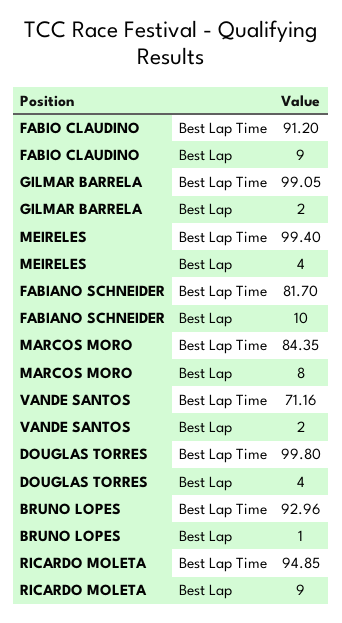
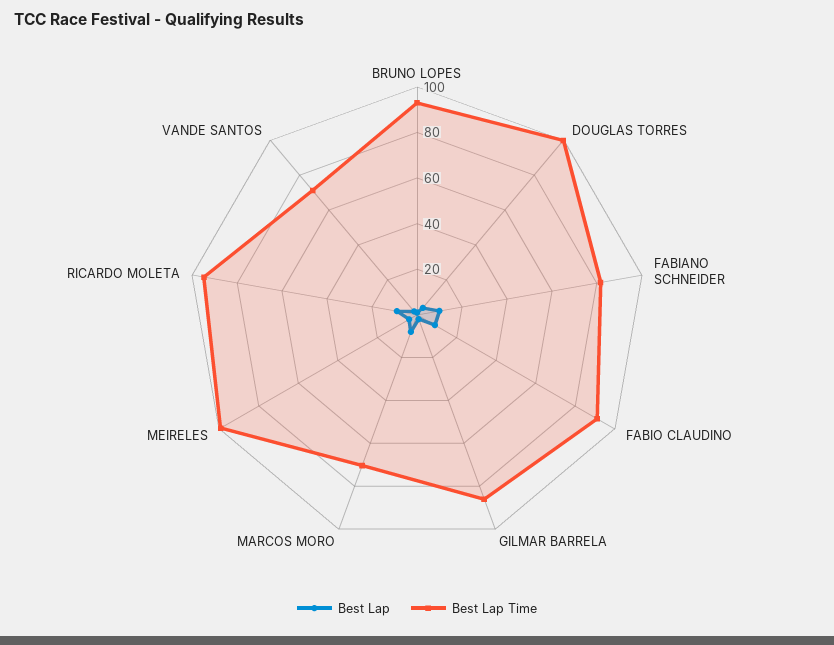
  {
    "Best Lap Time": {
      "FABIO CLAUDINO": 91.2,
-     "GILMAR BARRELA": 99.05,
+     "GILMAR BARRELA": 85,
      "MEIRELES": 99.4,
      "FABIANO SCHNEIDER": 81.7,
-     "MARCOS MORO": 84.35,
+     "MARCOS MORO": 70,
      "VANDE SANTOS": 71.16,
      "DOUGLAS TORRES": 99.8,
      "BRUNO LOPES": 92.96,
      "RICARDO MOLETA": 94.85
    },
    "Best Lap": {
      "FABIO CLAUDINO": 9,
      "GILMAR BARRELA": 2,
      "MEIRELES": 4,
      "FABIANO SCHNEIDER": 10,
      "MARCOS MORO": 8,
      "VANDE SANTOS": 2,
      "DOUGLAS TORRES": 4,
      "BRUNO LOPES": 1,
      "RICARDO MOLETA": 9
    }
  }

